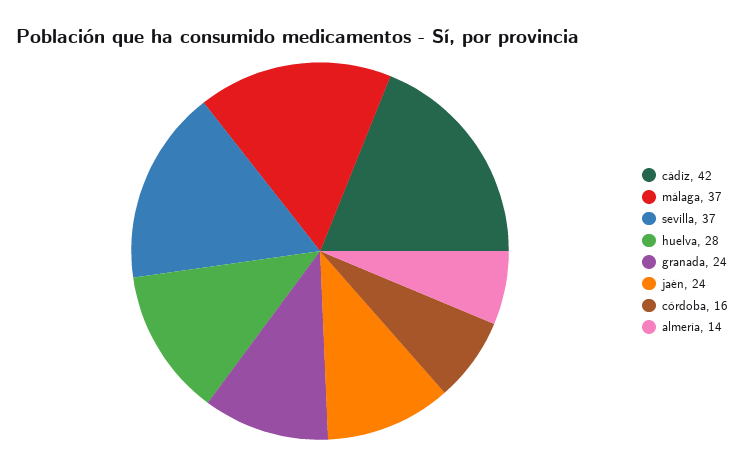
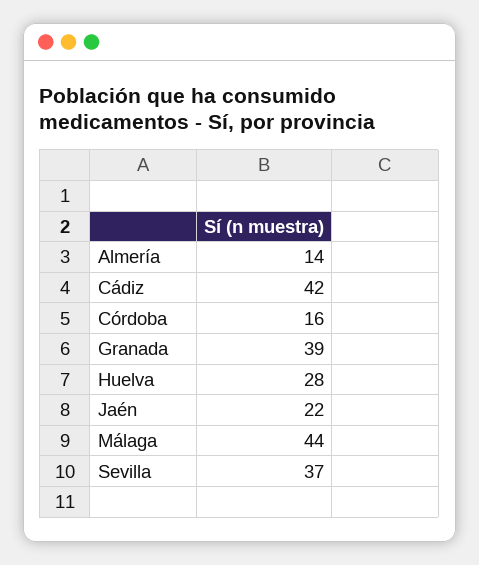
  {
    "cádiz": 42,
-   "málaga": 37,
+   "málaga": 44,
    "sevilla": 37,
    "huelva": 28,
-   "granada": 24,
+   "granada": 39,
-   "jaén": 24,
+   "jaén": 22,
    "córdoba": 16,
    "almería": 14
  }

